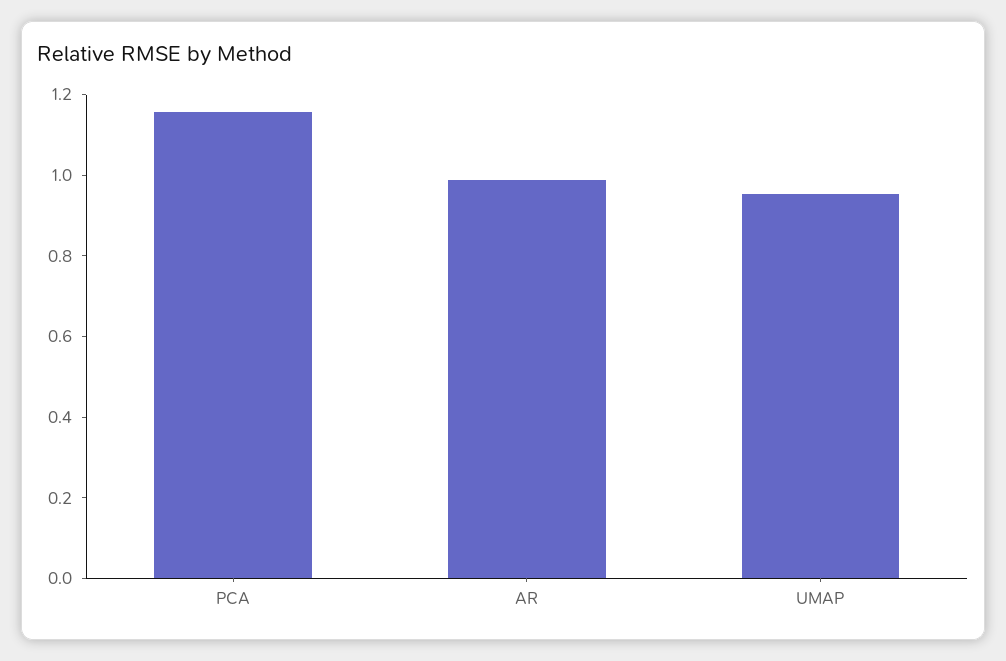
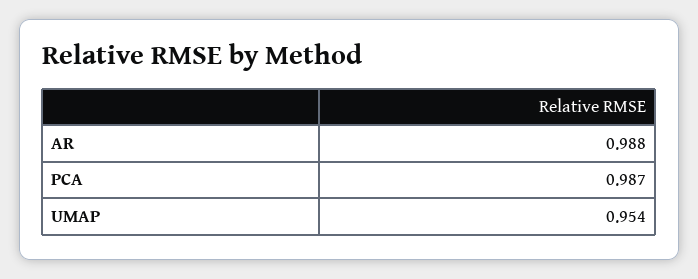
  {
-   "PCA": 1.15,
+   "PCA": 0.987,
    "AR": 0.988,
    "UMAP": 0.954
  }

